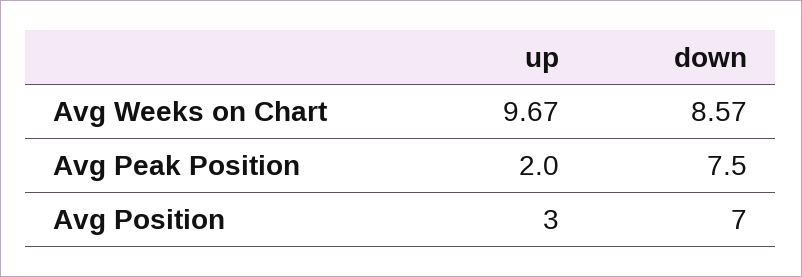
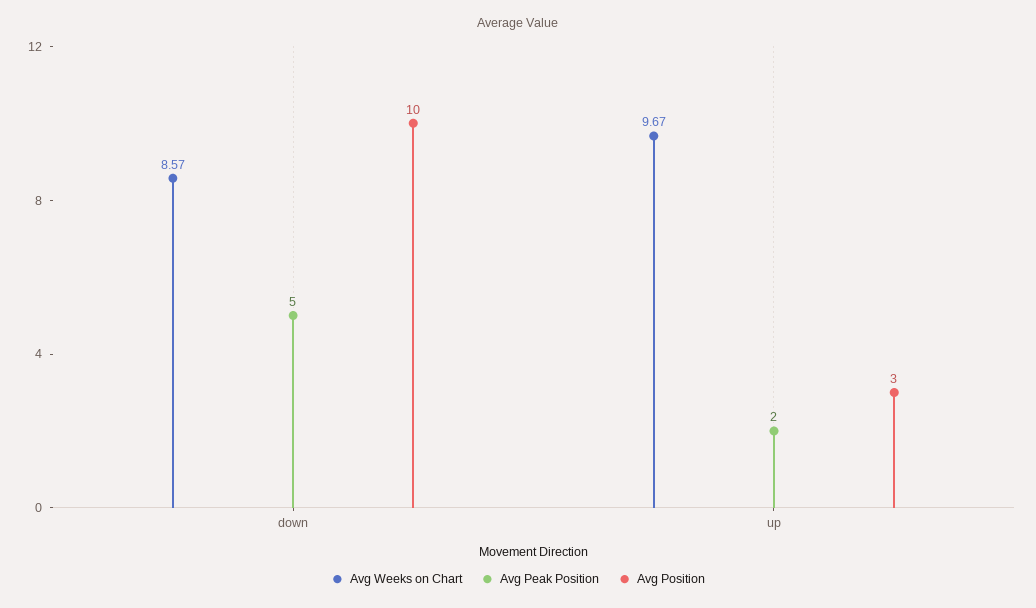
  {
    "Avg Weeks on Chart": {
      "up": 9.67,
      "down": 8.57
    },
    "Avg Peak Position": {
      "up": 2,
-     "down": 7.5
+     "down": 5
    },
    "Avg Position": {
      "up": 3,
-     "down": 7
+     "down": 10
    }
  }

